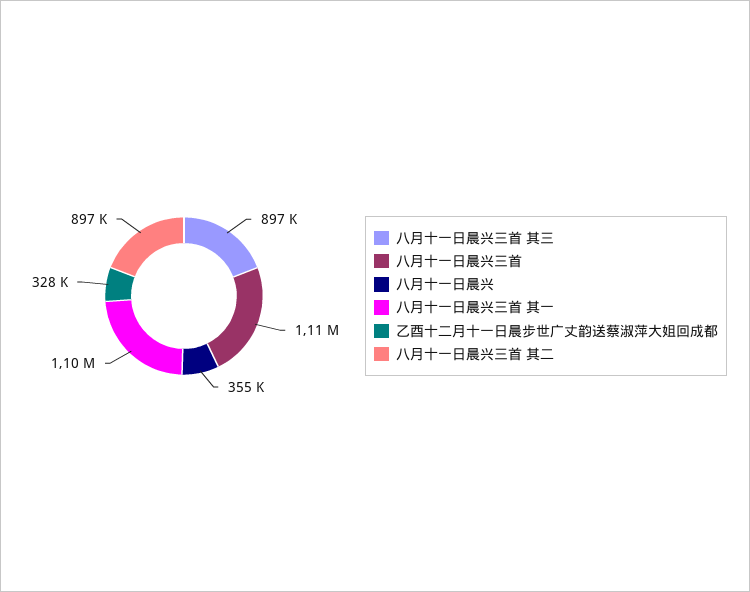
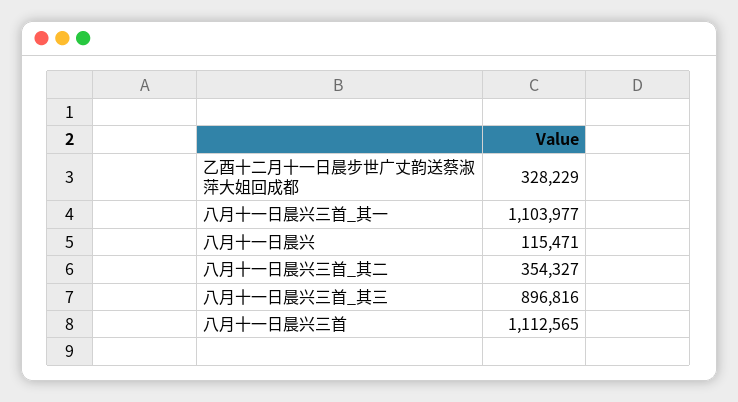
  {
    "八月十一日晨兴三首 其三": 896816,
    "八月十一日晨兴三首": 1112565,
-   "八月十一日晨兴": 355000,
+   "八月十一日晨兴": 115471,
    "八月十一日晨兴三首 其一": 1103977,
    "乙酉十二月十一日晨步世广丈韵送蔡淑萍大姐回成都": 328229,
-   "八月十一日晨兴三首 其二": 897000
+   "八月十一日晨兴三首 其二": 354327
  }

